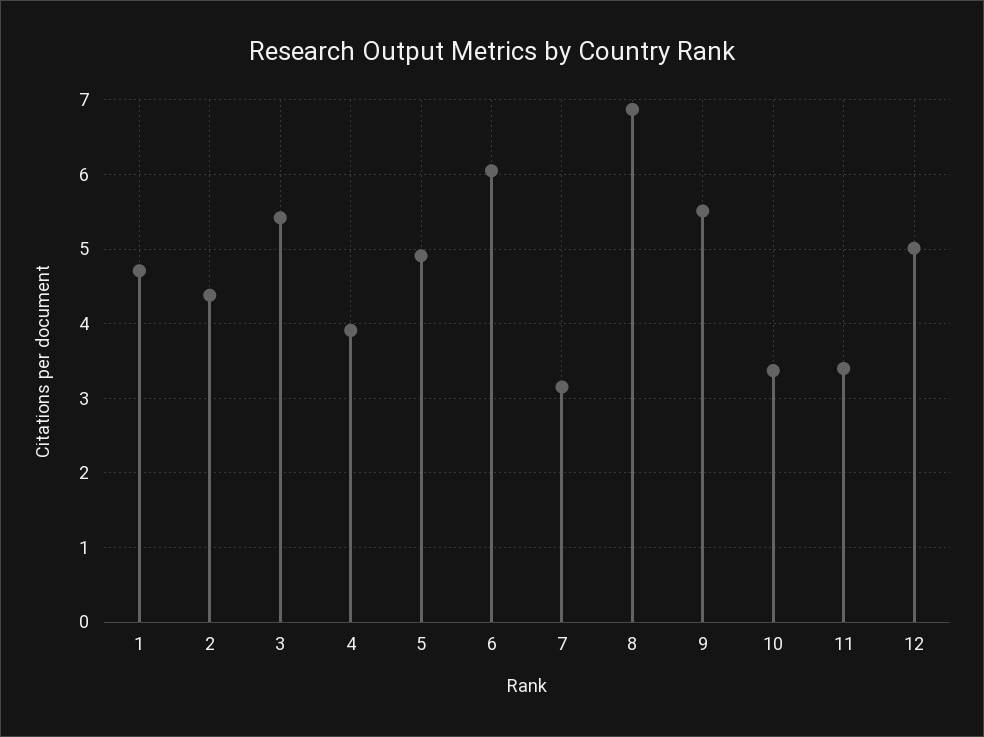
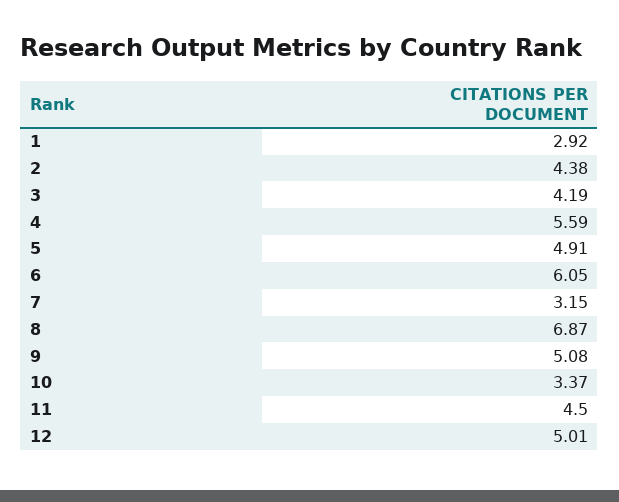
  {
-   "1": 4.7,
+   "1": 2.92,
    "2": 4.38,
-   "3": 5.4,
+   "3": 4.19,
-   "4": 3.9,
+   "4": 5.59,
    "5": 4.91,
    "6": 6.05,
    "7": 3.15,
    "8": 6.87,
-   "9": 5.5,
+   "9": 5.08,
    "10": 3.37,
-   "11": 3.4,
+   "11": 4.5,
    "12": 5.01
  }

